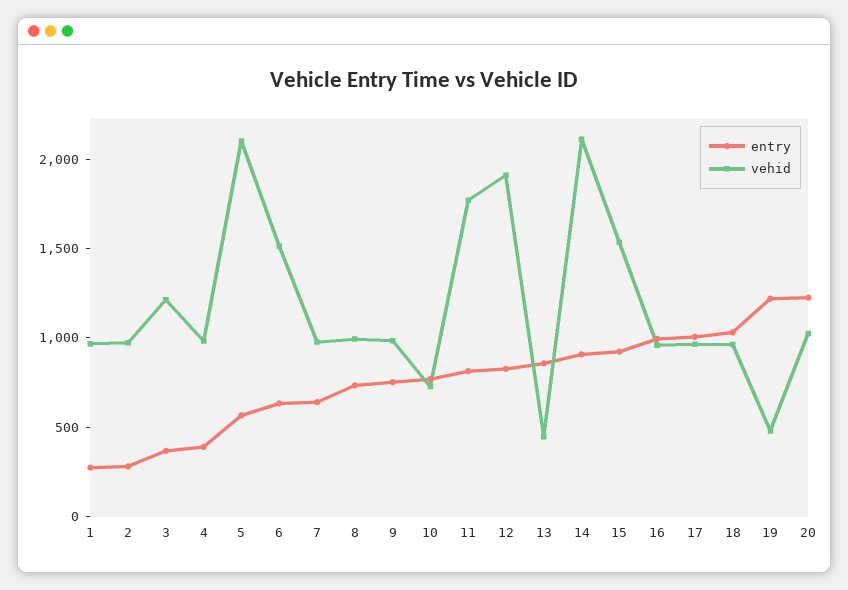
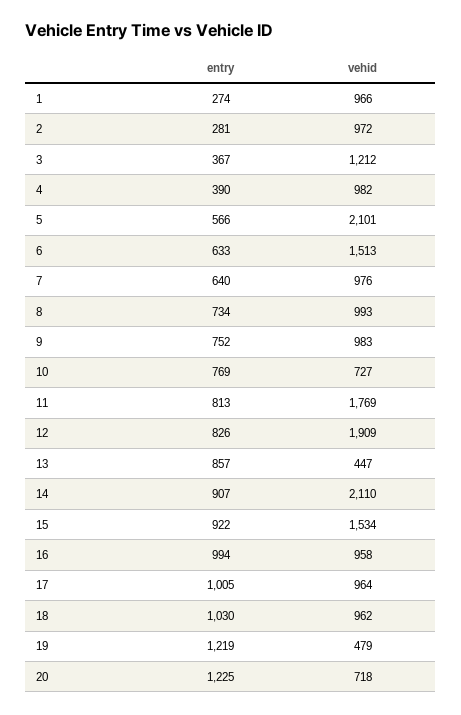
  {
    "entry": {
      "1": 274,
      "2": 281,
      "3": 367,
      "4": 390,
      "5": 566,
      "6": 633,
      "7": 640,
      "8": 734,
      "9": 752,
      "10": 769,
      "11": 813,
      "12": 826,
      "13": 857,
      "14": 907,
      "15": 922,
      "16": 994,
      "17": 1005,
      "18": 1030,
      "19": 1219,
      "20": 1225
    },
    "vehid": {
      "1": 966,
      "2": 972,
      "3": 1212,
      "4": 982,
      "5": 2101,
      "6": 1513,
      "7": 976,
      "8": 993,
      "9": 983,
      "10": 727,
      "11": 1769,
      "12": 1909,
      "13": 447,
      "14": 2110,
      "15": 1534,
      "16": 958,
      "17": 964,
      "18": 962,
      "19": 479,
-     "20": 1000
+     "20": 718
    }
  }

